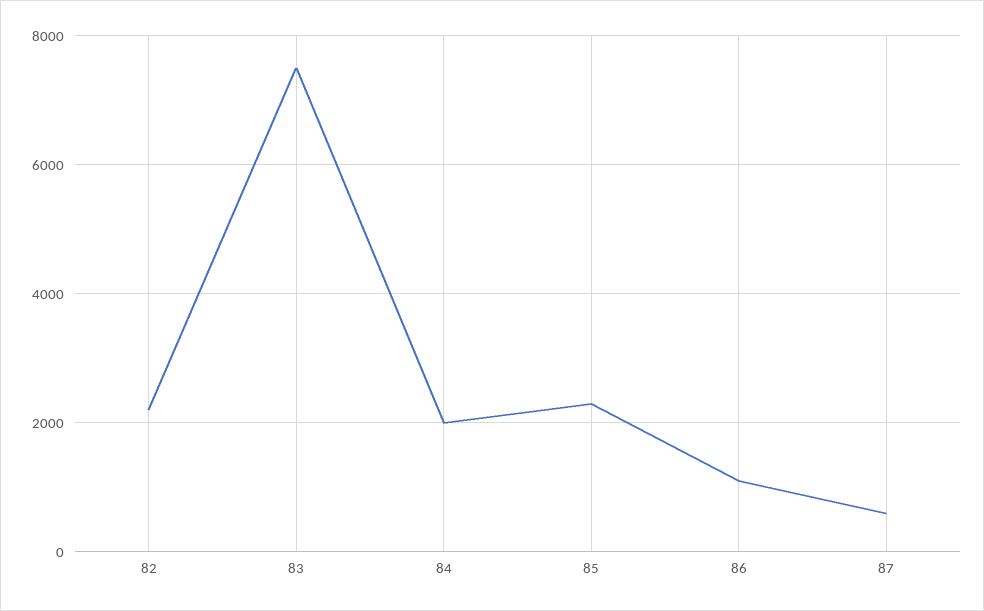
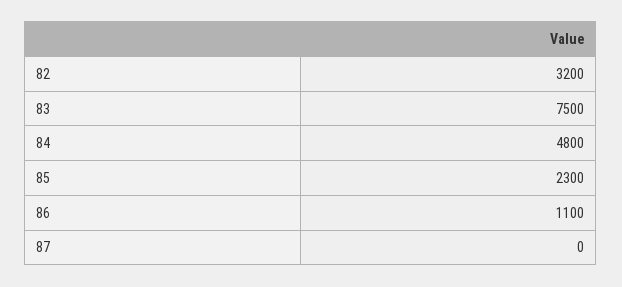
  {
-   "82": 2200,
+   "82": 3200,
    "83": 7500,
-   "84": 2000,
+   "84": 4800,
    "85": 2300,
    "86": 1100,
-   "87": 600
+   "87": 0
  }

